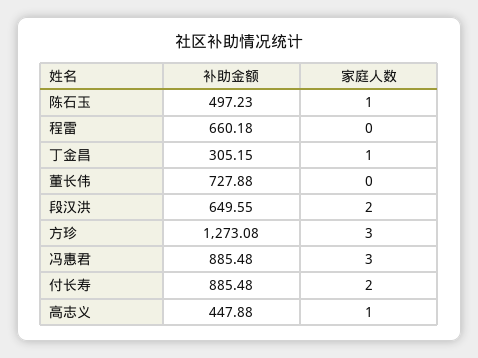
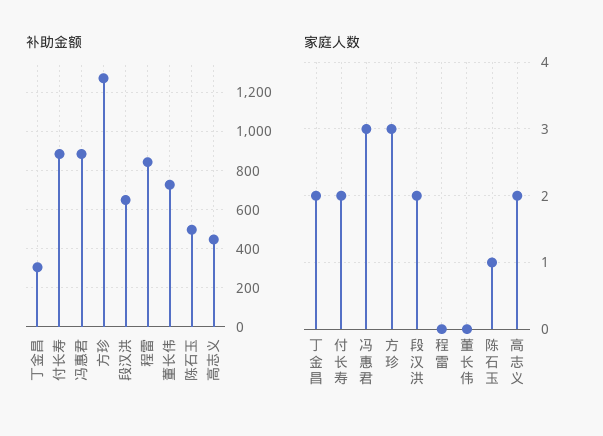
  {
    "补助金额": {
      "陈石玉": 497.23,
-     "程雷": 660.18,
+     "程雷": 850,
      "丁金昌": 305.15,
      "董长伟": 727.88,
      "段汉洪": 649.55,
      "方珍": 1273.08,
      "冯惠君": 885.48,
      "付长寿": 885.48,
      "高志义": 447.88
    },
    "家庭人数": {
      "陈石玉": 1,
      "程雷": 0,
-     "丁金昌": 1,
+     "丁金昌": 2,
      "董长伟": 0,
      "段汉洪": 2,
      "方珍": 3,
      "冯惠君": 3,
      "付长寿": 2,
-     "高志义": 1
+     "高志义": 2
    }
  }

